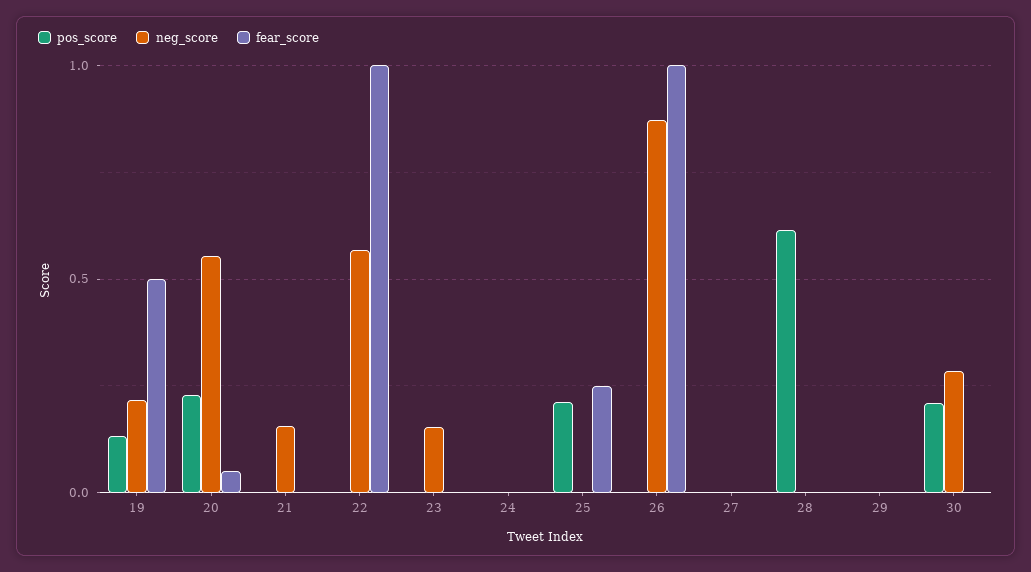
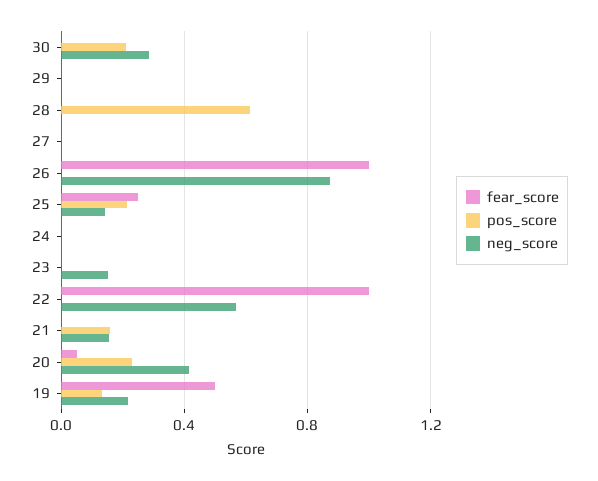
  {
    "pos_score": {
      "19": 0.15,
      "20": 0.25,
-     "21": 0,
+     "21": 0.15,
      "22": 0,
      "23": 0,
      "24": 0,
      "25": 0.2,
      "26": 0,
      "27": 0,
      "28": 0.6,
      "29": 0,
      "30": 0.2
    },
    "neg_score": {
      "19": 0.2,
-     "20": 0.55,
+     "20": 0.4,
      "21": 0.15,
      "22": 0.55,
      "23": 0.15,
      "24": 0,
-     "25": 0,
+     "25": 0.15,
      "26": 0.85,
      "27": 0,
      "28": 0,
      "29": 0,
      "30": 0.3
    },
    "fear_score": {
      "19": 0.5,
      "20": 0.05,
      "21": 0,
      "22": 1,
      "23": 0,
      "24": 0,
      "25": 0.25,
      "26": 1,
      "27": 0,
      "28": 0,
      "29": 0,
      "30": 0
    }
  }

